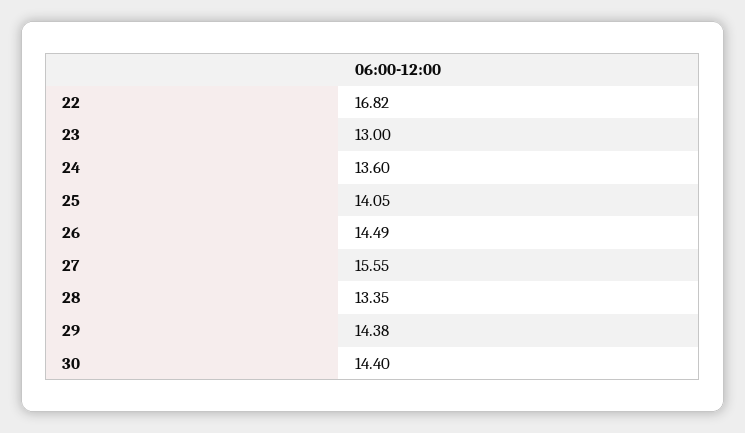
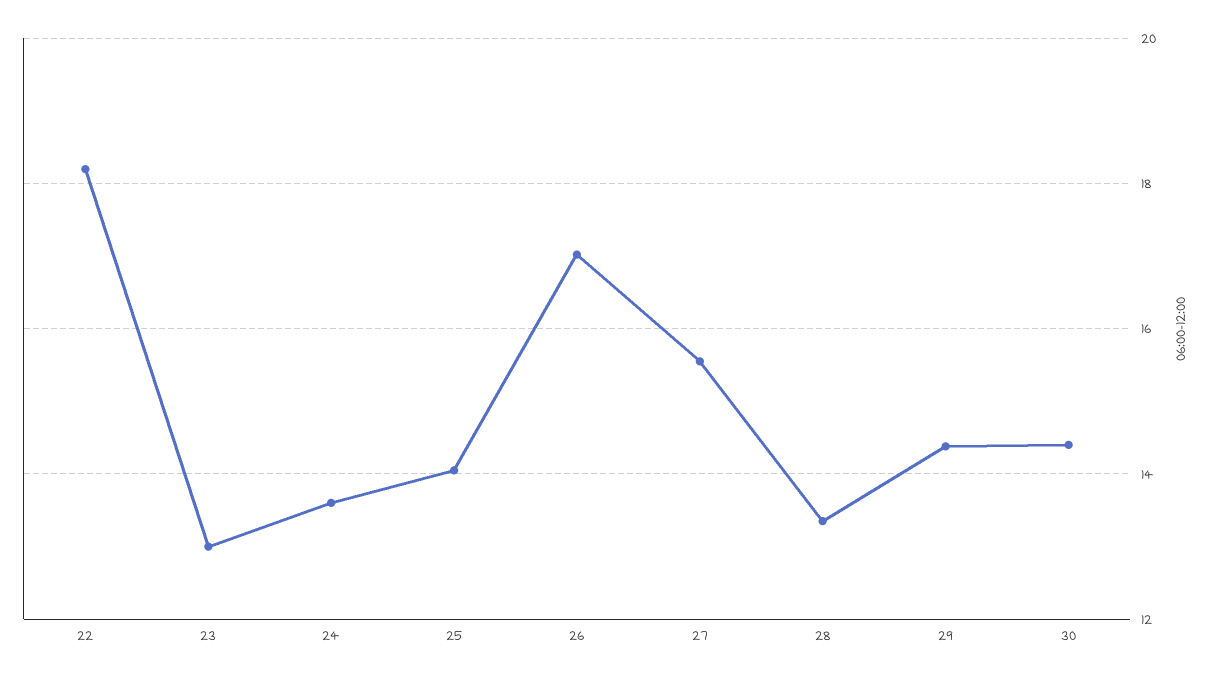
  {
-   "22": 16.82,
+   "22": 18.2,
    "23": 13,
    "24": 13.6,
    "25": 14.05,
-   "26": 14.49,
+   "26": 17,
    "27": 15.55,
    "28": 13.35,
    "29": 14.38,
    "30": 14.4
  }

